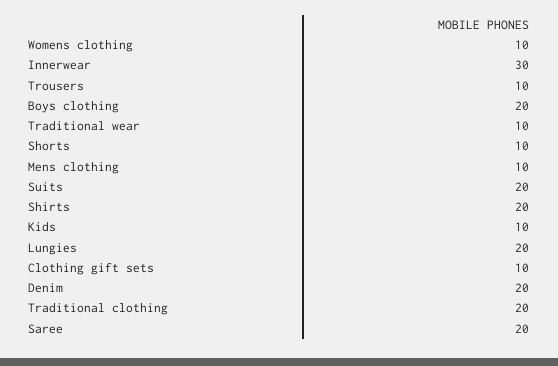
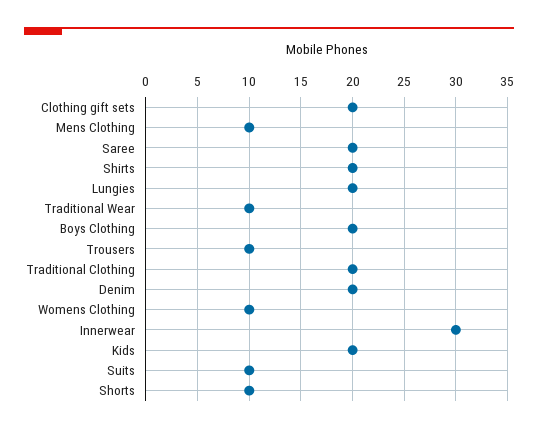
  {
    "Womens clothing": 10,
    "Innerwear": 30,
    "Trousers": 10,
    "Boys clothing": 20,
    "Traditional wear": 10,
    "Shorts": 10,
    "Mens clothing": 10,
-   "Suits": 20,
+   "Suits": 10,
    "Shirts": 20,
-   "Kids": 10,
+   "Kids": 20,
    "Lungies": 20,
-   "Clothing gift sets": 10,
+   "Clothing gift sets": 20,
    "Denim": 20,
    "Traditional clothing": 20,
    "Saree": 20
  }

